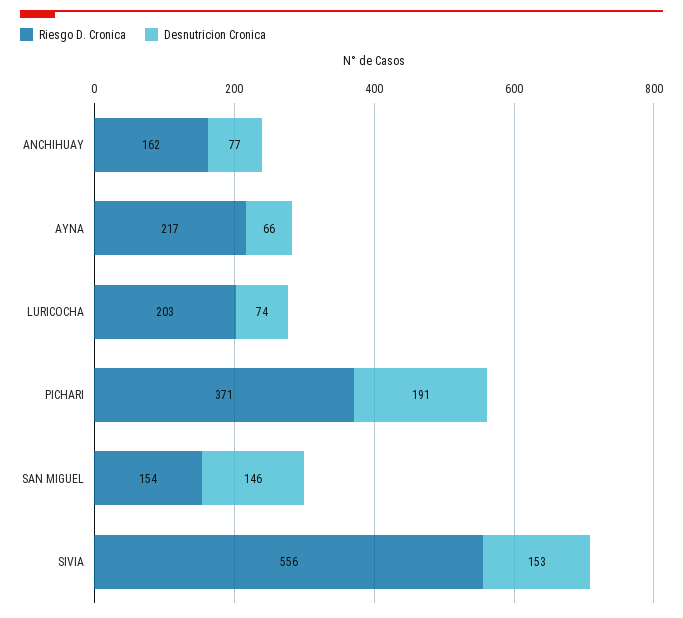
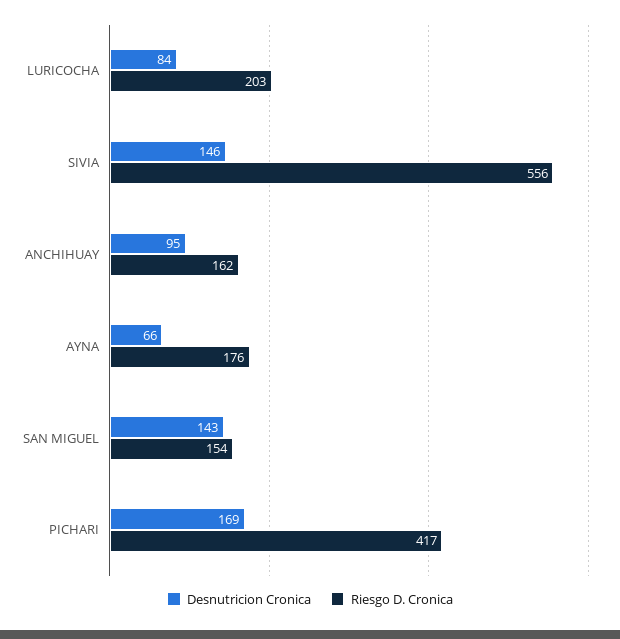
  {
    "Riesgo D. Cronica": {
      "ANCHIHUAY": 162,
-     "AYNA": 217,
+     "AYNA": 176,
      "LURICOCHA": 203,
-     "PICHARI": 371,
+     "PICHARI": 417,
      "SAN MIGUEL": 154,
      "SIVIA": 556
    },
    "Desnutricion Cronica": {
-     "ANCHIHUAY": 77,
+     "ANCHIHUAY": 95,
      "AYNA": 66,
-     "LURICOCHA": 74,
+     "LURICOCHA": 84,
-     "PICHARI": 191,
+     "PICHARI": 169,
-     "SAN MIGUEL": 146,
+     "SAN MIGUEL": 143,
-     "SIVIA": 153
+     "SIVIA": 146
    }
  }

